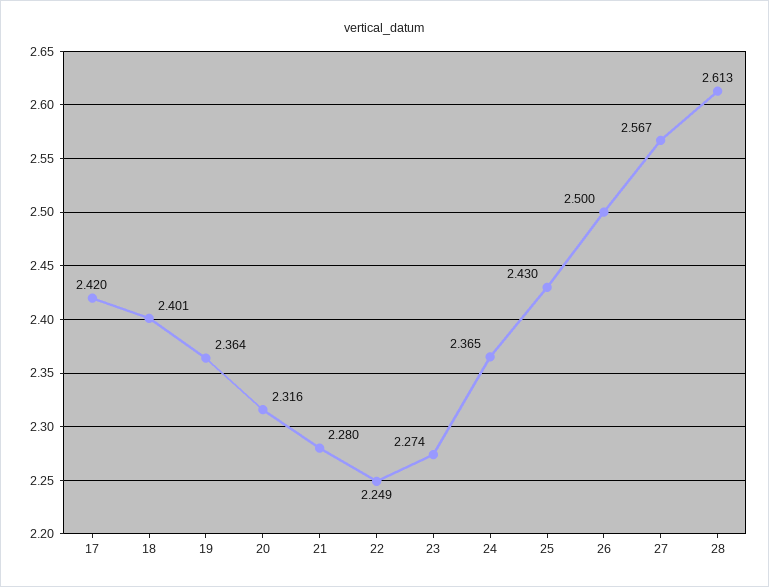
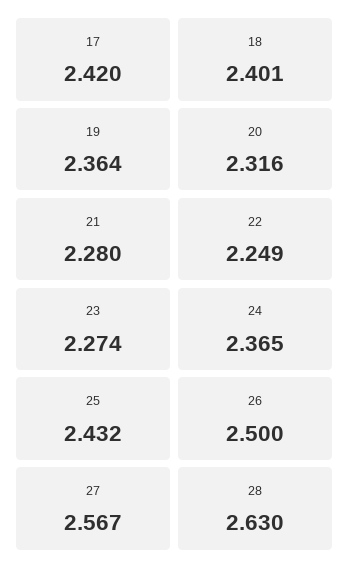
  {
    "17": 2.42,
    "18": 2.401,
    "19": 2.364,
    "20": 2.316,
    "21": 2.28,
    "22": 2.249,
    "23": 2.274,
    "24": 2.365,
-   "25": 2.43,
+   "25": 2.432,
    "26": 2.5,
    "27": 2.567,
-   "28": 2.613
+   "28": 2.63
  }

